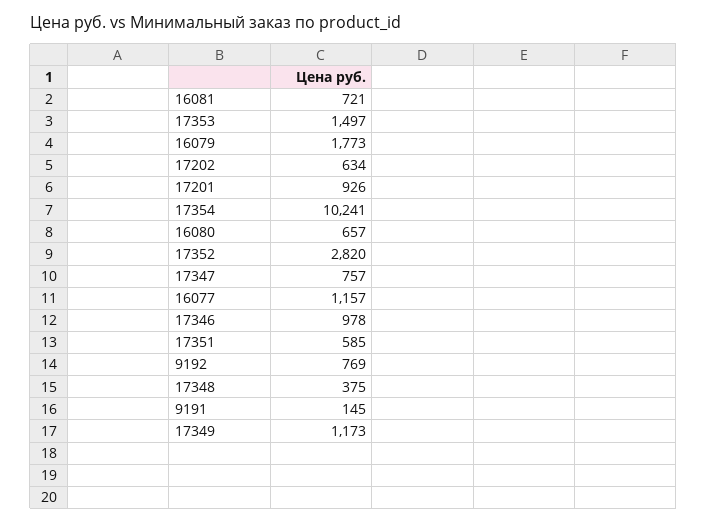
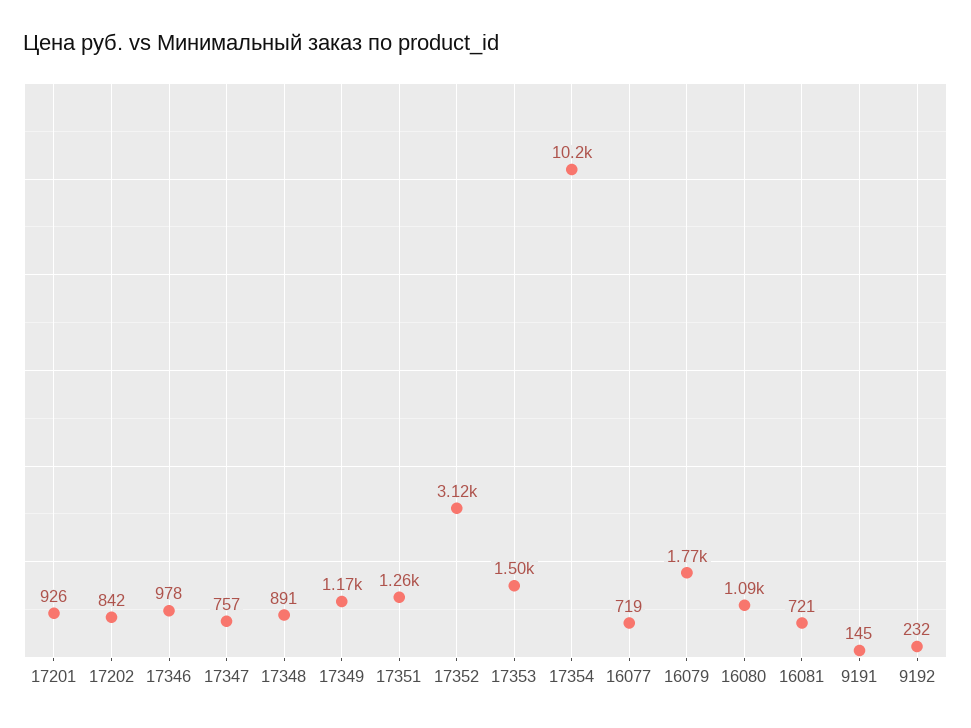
  {
    "16081": 721,
    "17353": 1497,
    "16079": 1773,
-   "17202": 634,
+   "17202": 842,
    "17201": 926,
    "17354": 10241,
-   "16080": 657,
+   "16080": 1090,
-   "17352": 2820,
+   "17352": 3120,
    "17347": 757,
-   "16077": 1157,
+   "16077": 719,
    "17346": 978,
-   "17351": 585,
+   "17351": 1260,
-   "9192": 769,
+   "9192": 232,
-   "17348": 375,
+   "17348": 891,
    "9191": 145,
    "17349": 1173
  }

